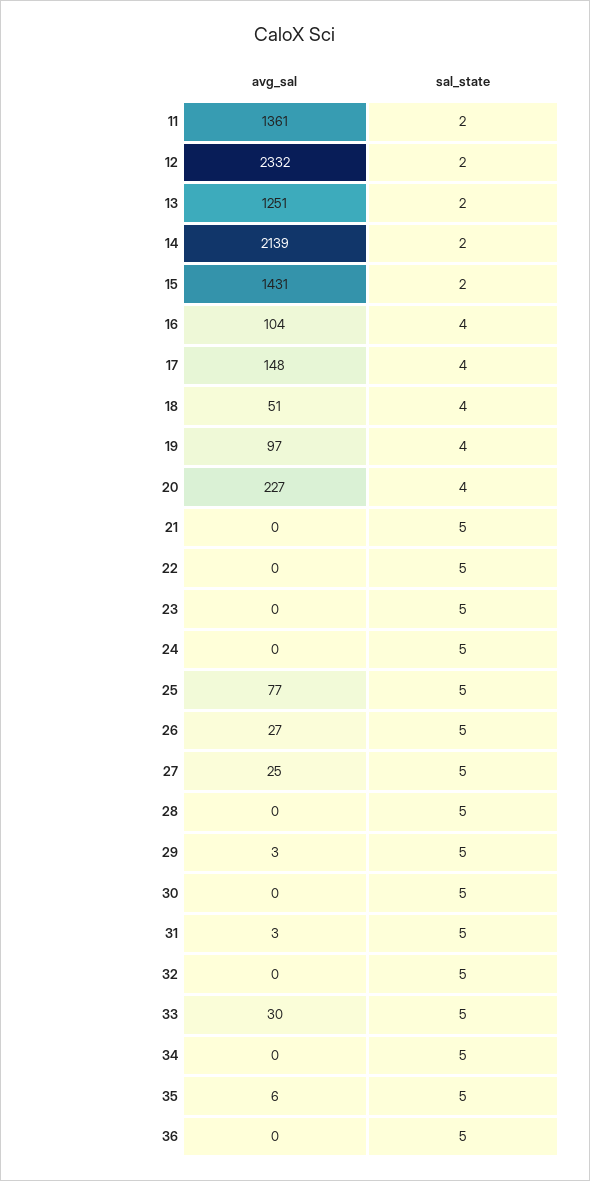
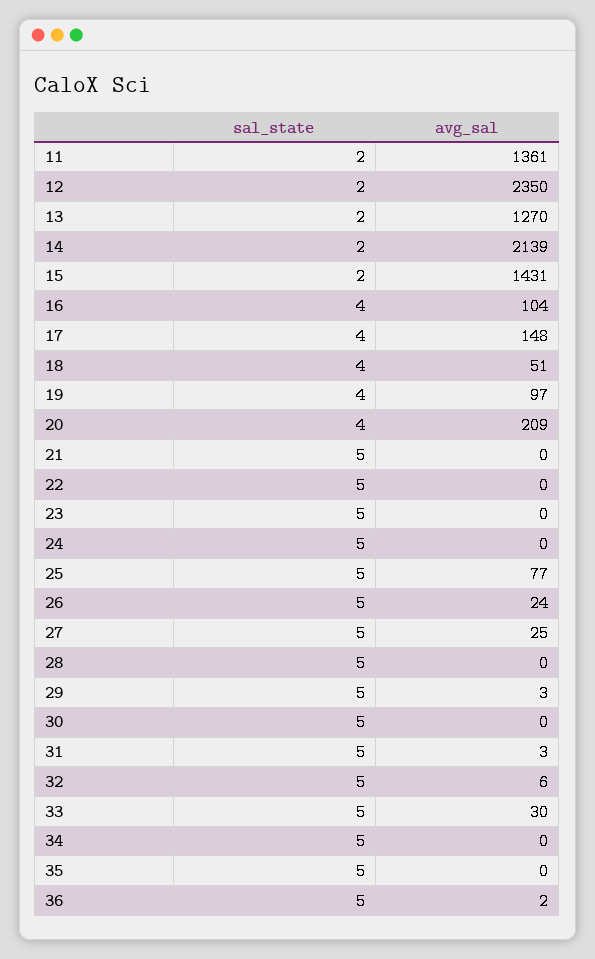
  {
    "avg_sal": {
      "11": 1361,
-     "12": 2332,
+     "12": 2350,
-     "13": 1251,
+     "13": 1270,
      "14": 2139,
      "15": 1431,
      "16": 104,
      "17": 148,
      "18": 51,
      "19": 97,
-     "20": 227,
+     "20": 209,
      "21": 0,
      "22": 0,
      "23": 0,
      "24": 0,
      "25": 77,
-     "26": 27,
+     "26": 24,
      "27": 25,
      "28": 0,
      "29": 3,
      "30": 0,
      "31": 3,
-     "32": 0,
+     "32": 6,
      "33": 30,
      "34": 0,
-     "35": 6,
+     "35": 0,
-     "36": 0
+     "36": 2
    },
    "sal_state": {
      "11": 2,
      "12": 2,
      "13": 2,
      "14": 2,
      "15": 2,
      "16": 4,
      "17": 4,
      "18": 4,
      "19": 4,
      "20": 4,
      "21": 5,
      "22": 5,
      "23": 5,
      "24": 5,
      "25": 5,
      "26": 5,
      "27": 5,
      "28": 5,
      "29": 5,
      "30": 5,
      "31": 5,
      "32": 5,
      "33": 5,
      "34": 5,
      "35": 5,
      "36": 5
    }
  }

